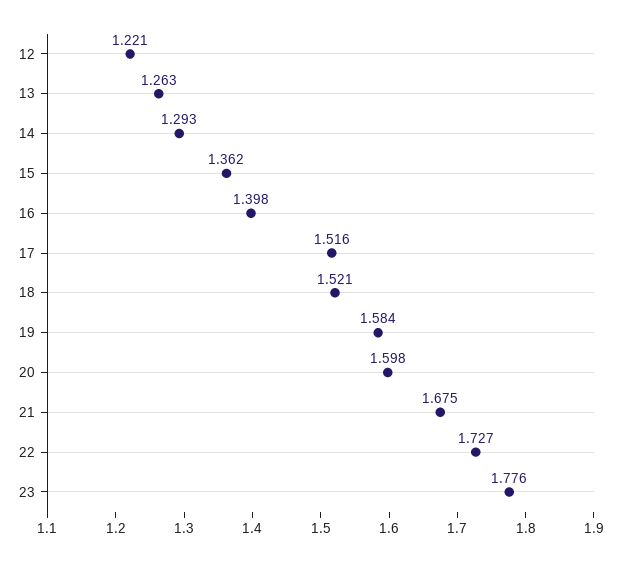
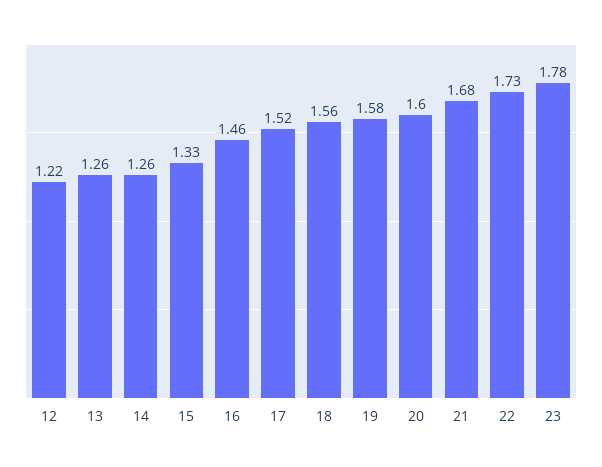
  {
    "12": 1.221,
    "13": 1.263,
-   "14": 1.293,
+   "14": 1.26,
-   "15": 1.362,
+   "15": 1.33,
-   "16": 1.398,
+   "16": 1.46,
    "17": 1.516,
-   "18": 1.521,
+   "18": 1.56,
    "19": 1.584,
    "20": 1.598,
    "21": 1.675,
    "22": 1.727,
    "23": 1.776
  }

